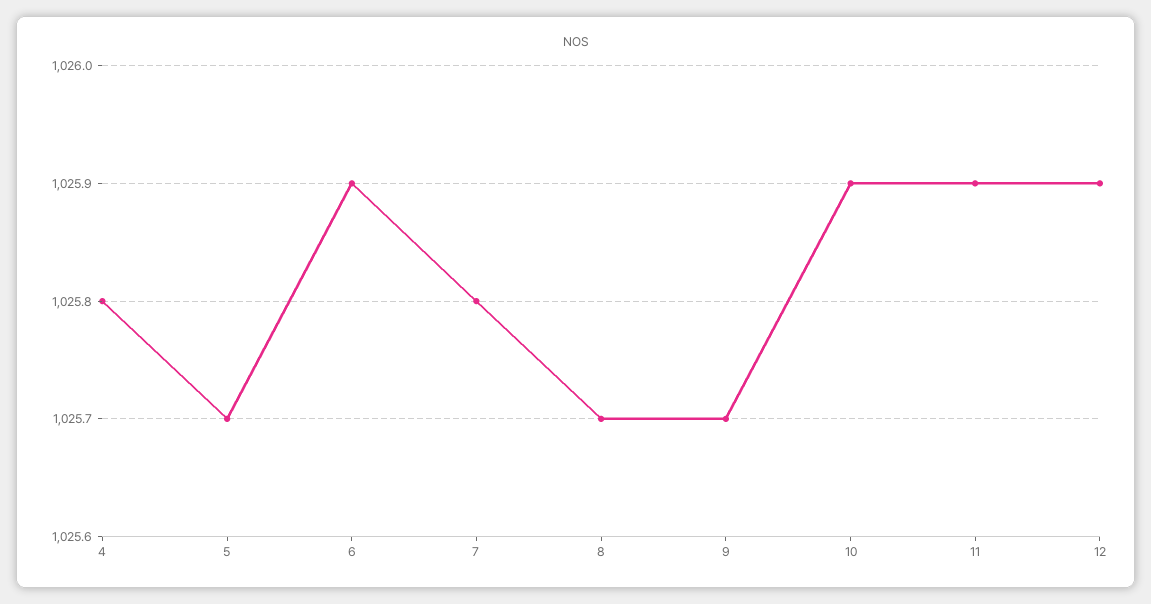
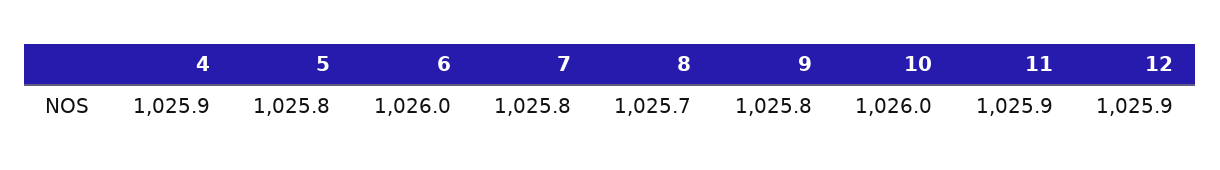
  {
-   "4": 1025.8,
+   "4": 1025.9,
-   "5": 1025.7,
+   "5": 1025.8,
-   "6": 1025.9,
+   "6": 1026,
    "7": 1025.8,
    "8": 1025.7,
-   "9": 1025.7,
+   "9": 1025.8,
-   "10": 1025.9,
+   "10": 1026,
    "11": 1025.9,
    "12": 1025.9
  }

